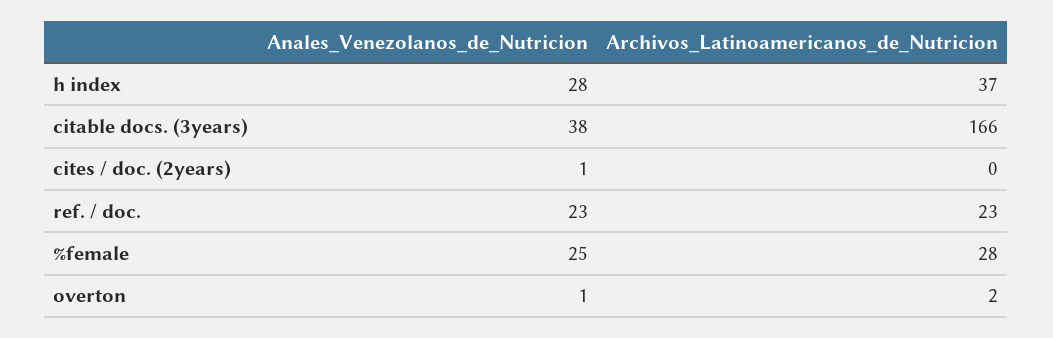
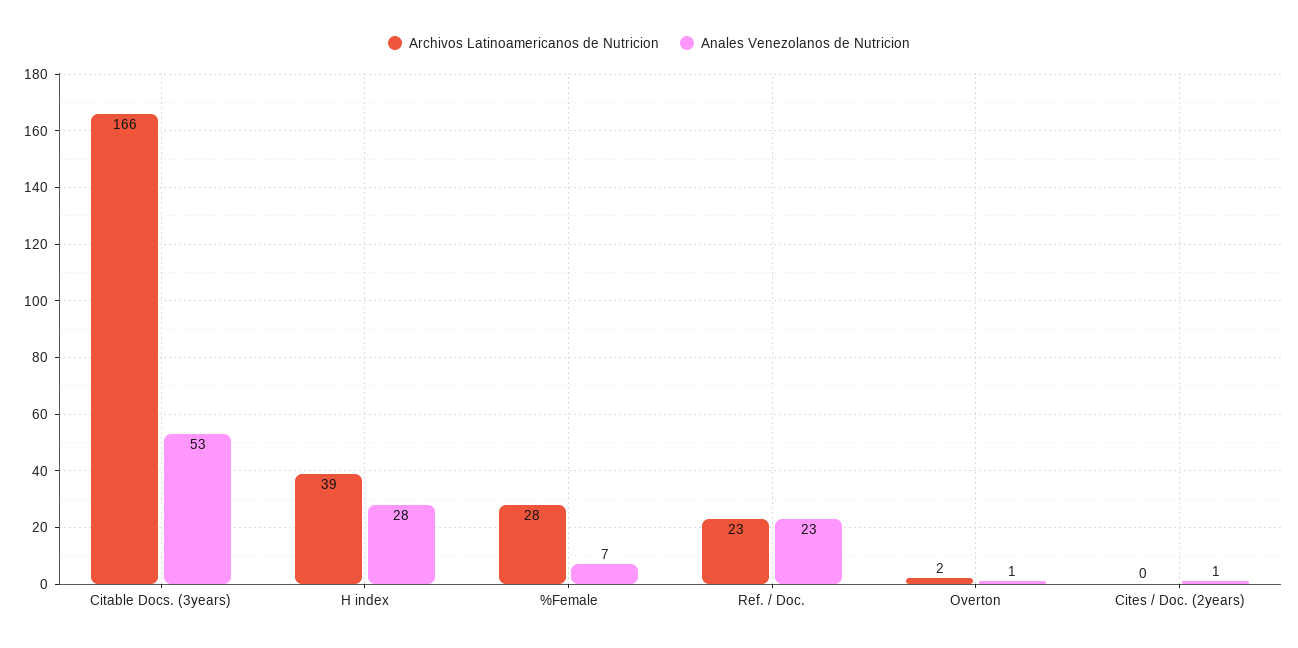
  {
    "Anales_Venezolanos_de_Nutricion": {
      "h index": 28,
-     "citable docs. (3years)": 38,
+     "citable docs. (3years)": 53,
      "cites / doc. (2years)": 1,
      "ref. / doc.": 23,
-     "%female": 25,
+     "%female": 7,
      "overton": 1
    },
    "Archivos_Latinoamericanos_de_Nutricion": {
-     "h index": 37,
+     "h index": 39,
      "citable docs. (3years)": 166,
      "cites / doc. (2years)": 0,
      "ref. / doc.": 23,
      "%female": 28,
      "overton": 2
    }
  }

